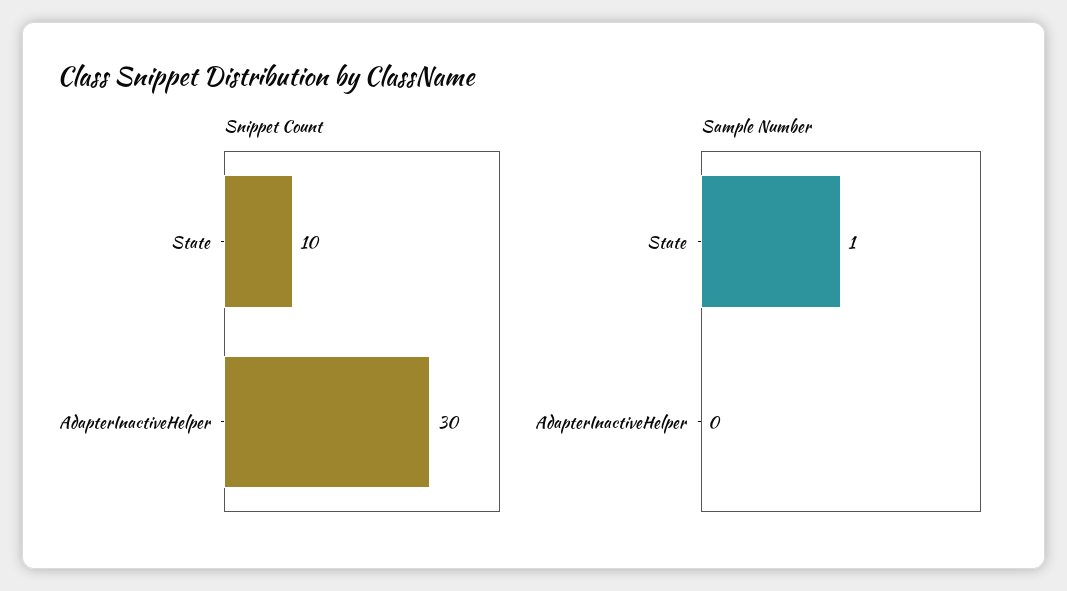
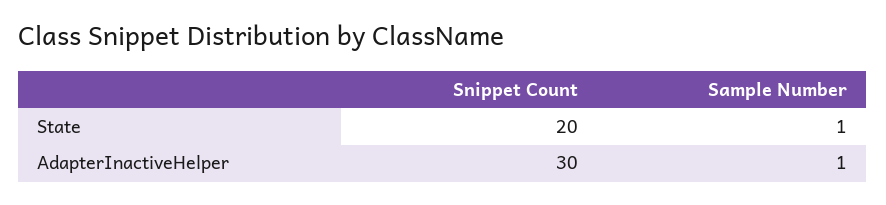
  {
    "Snippet Count": {
-     "State": 10,
+     "State": 20,
      "AdapterInactiveHelper": 30
    },
    "Sample Number": {
      "State": 1,
-     "AdapterInactiveHelper": 0
+     "AdapterInactiveHelper": 1
    }
  }

